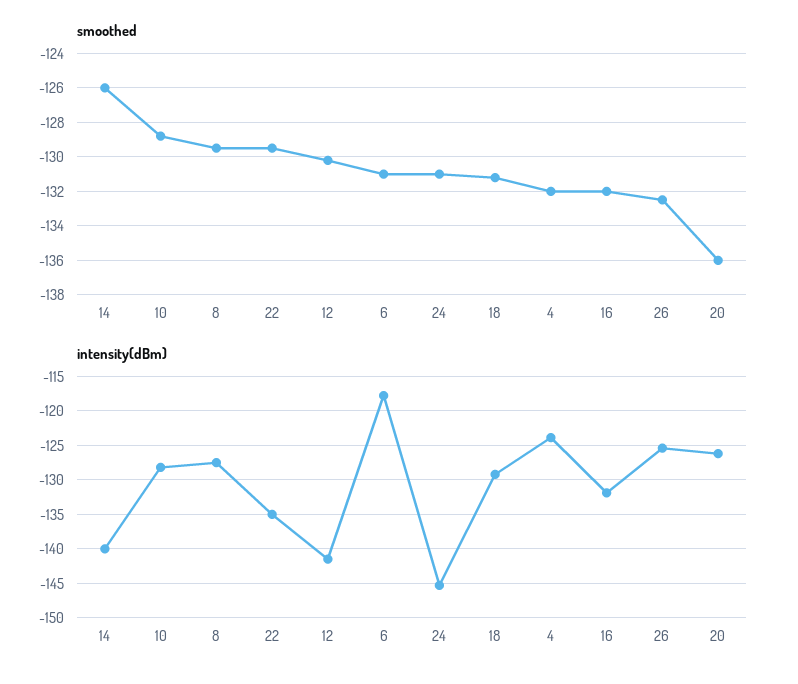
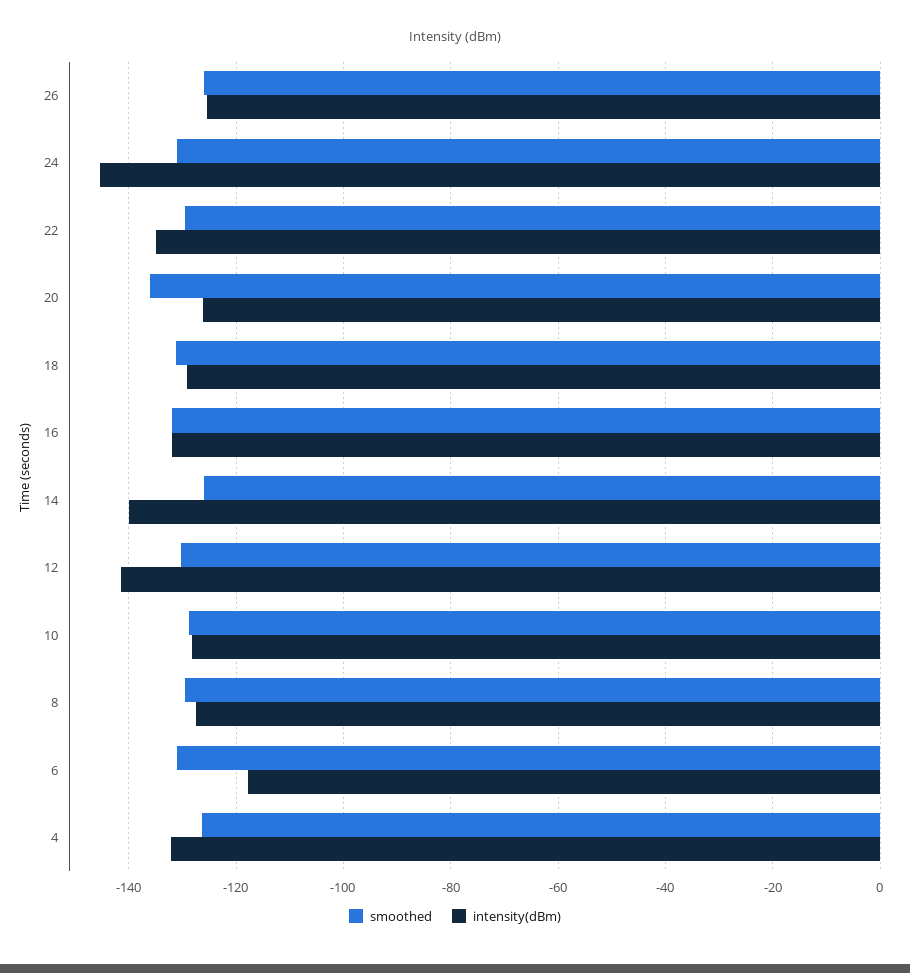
  {
    "smoothed": {
      "14": -126,
      "10": -129,
      "8": -129.5,
      "22": -129.5,
      "12": -130,
      "6": -131,
      "24": -131,
      "18": -131,
-     "4": -132,
+     "4": -126,
      "16": -132,
-     "26": -132.5,
+     "26": -126,
      "20": -136
    },
    "intensity(dBm)": {
      "14": -140,
      "10": -128,
      "8": -128,
      "22": -135,
      "12": -142,
      "6": -118,
      "24": -145,
      "18": -129,
-     "4": -124,
+     "4": -132,
      "16": -132,
      "26": -125,
      "20": -126
    }
  }

